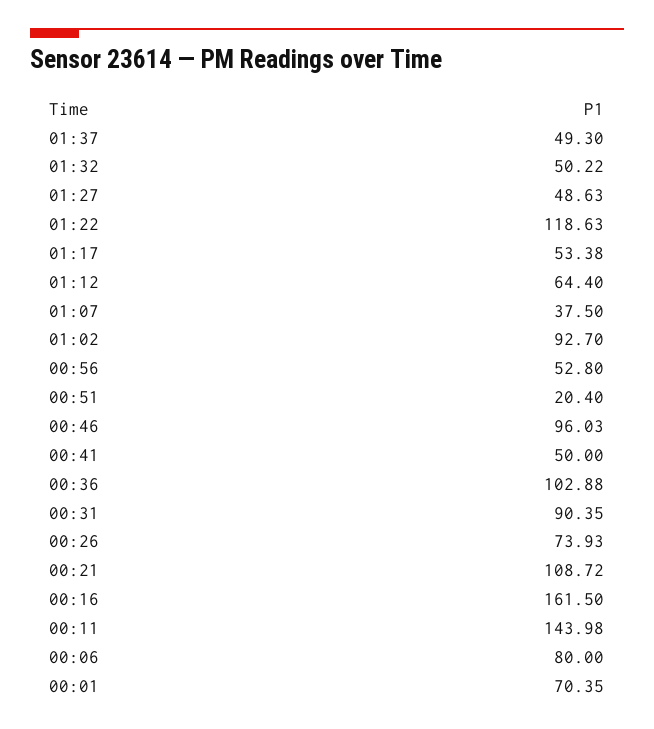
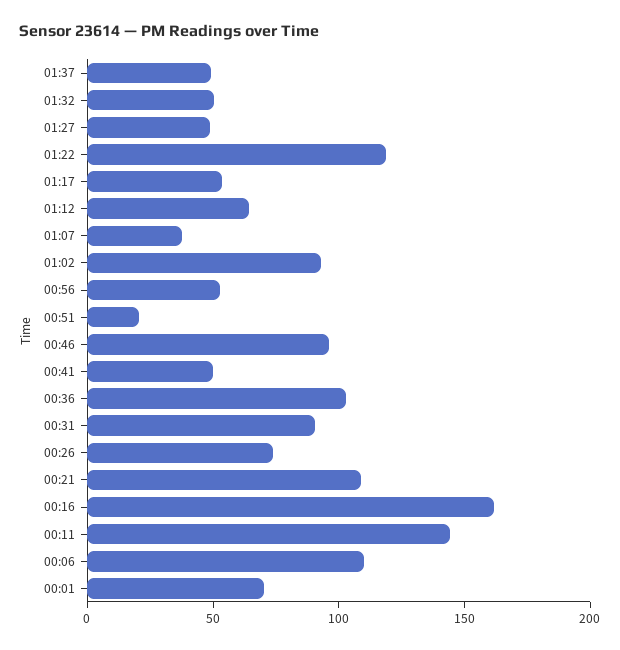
  {
    "01:37": 49.3,
    "01:32": 50.22,
    "01:27": 48.63,
    "01:22": 118.63,
    "01:17": 53.38,
    "01:12": 64.4,
    "01:07": 37.5,
    "01:02": 92.7,
    "00:56": 52.8,
    "00:51": 20.4,
    "00:46": 96.03,
    "00:41": 50,
    "00:36": 102.88,
    "00:31": 90.35,
    "00:26": 73.93,
    "00:21": 108.72,
    "00:16": 161.5,
    "00:11": 143.98,
-   "00:06": 80,
+   "00:06": 110,
    "00:01": 70.35
  }

